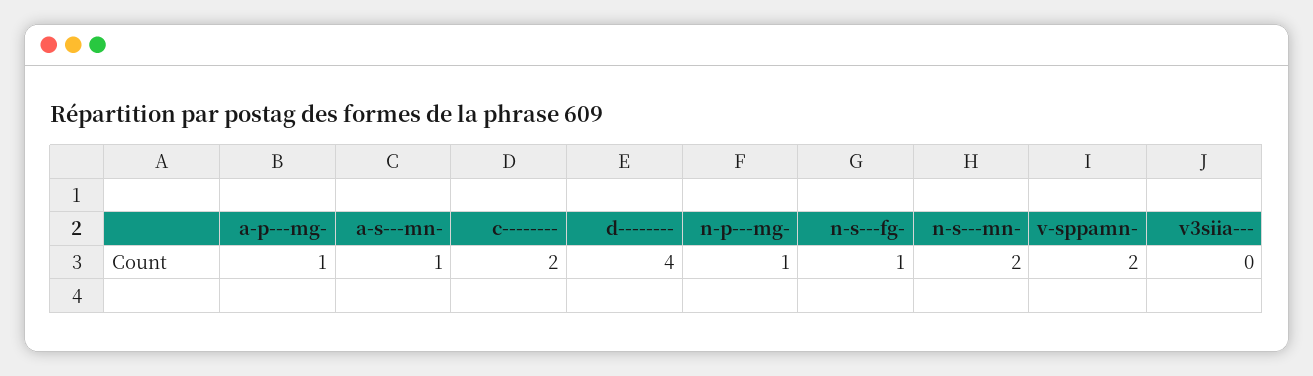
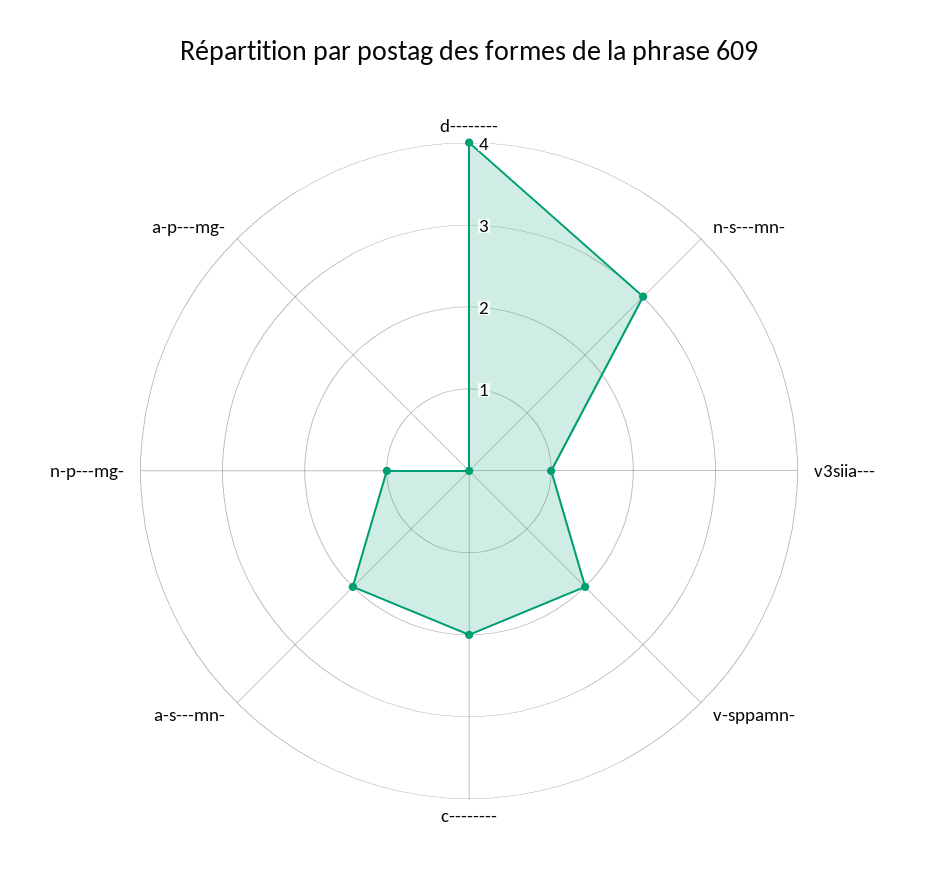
  {
-   "a-p---mg-": 1,
+   "a-p---mg-": 0,
-   "a-s---mn-": 1,
+   "a-s---mn-": 2,
    "c--------": 2,
    "d--------": 4,
    "n-p---mg-": 1,
-   "n-s---fg-": 1,
-   "n-s---mn-": 2,
+   "n-s---mn-": 3,
    "v-sppamn-": 2,
-   "v3siia---": 0
+   "v3siia---": 1
  }

